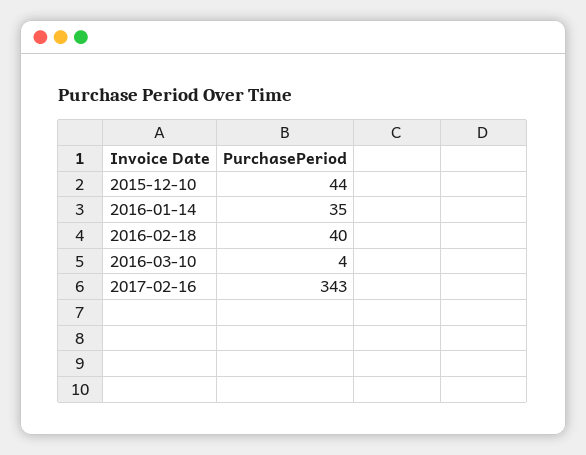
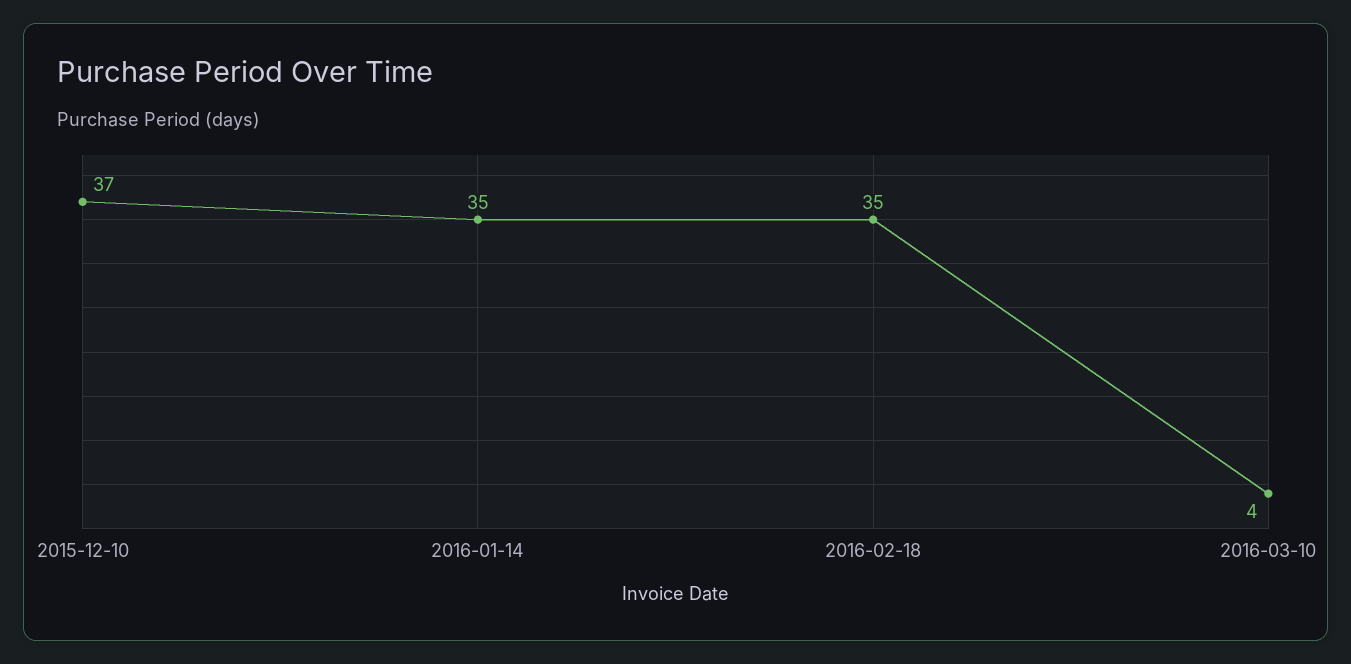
  {
-   "2015-12-10": 44,
+   "2015-12-10": 37,
    "2016-01-14": 35,
-   "2016-02-18": 40,
+   "2016-02-18": 35,
-   "2016-03-10": 4,
+   "2016-03-10": 4
-   "2017-02-16": 343
  }

